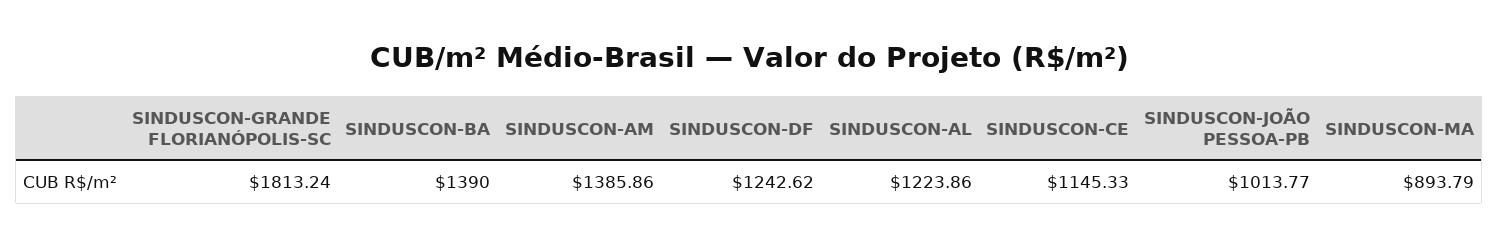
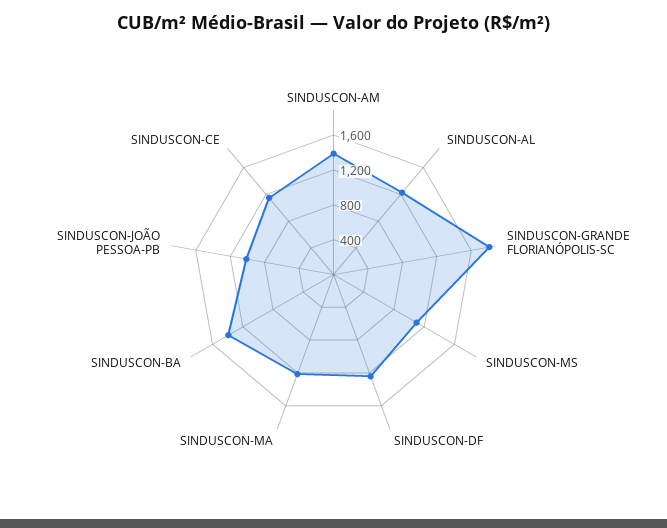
  {
    "SINDUSCON-GRANDE FLORIANÓPOLIS-SC": 1813.24,
    "SINDUSCON-BA": 1390,
    "SINDUSCON-AM": 1385.86,
    "SINDUSCON-DF": 1242.62,
    "SINDUSCON-AL": 1223.86,
    "SINDUSCON-CE": 1145.33,
    "SINDUSCON-JOÃO PESSOA-PB": 1013.77,
-   "SINDUSCON-MA": 893.79
+   "SINDUSCON-MA": 1200,
+   "SINDUSCON-MS": 1100
  }

